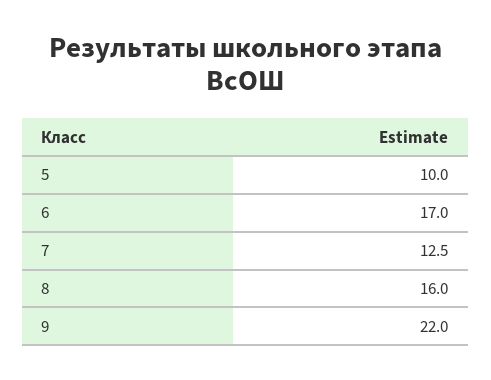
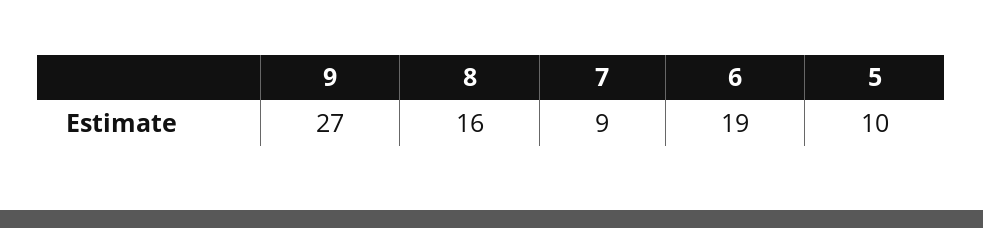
  {
    "5": 10,
-   "6": 17,
+   "6": 19,
-   "7": 12.5,
+   "7": 9,
    "8": 16,
-   "9": 22
+   "9": 27
  }

